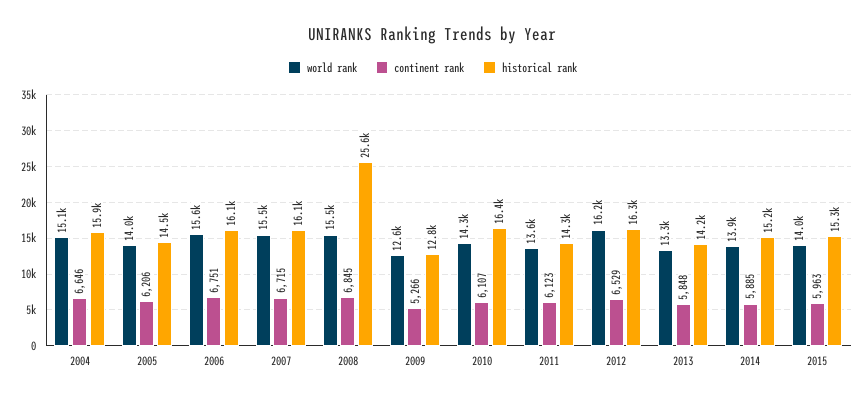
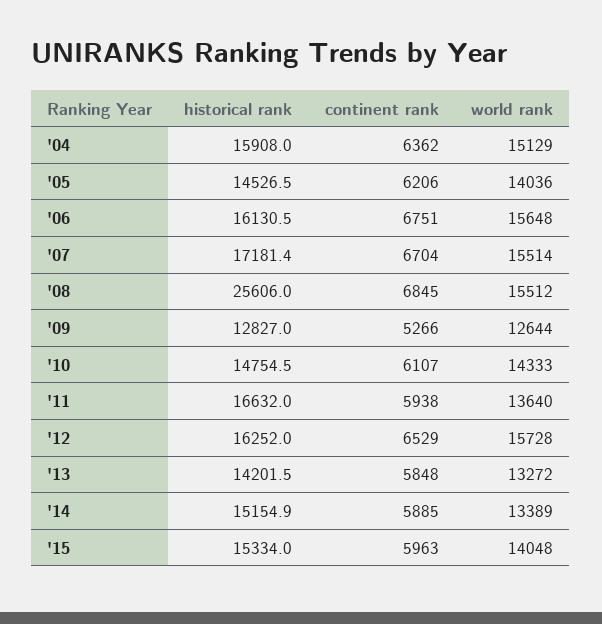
  {
    "world rank": {
      "2004": 15129,
      "2005": 14036,
      "2006": 15648,
      "2007": 15514,
      "2008": 15512,
      "2009": 12644,
      "2010": 14333,
      "2011": 13640,
-     "2012": 16200,
+     "2012": 15728,
      "2013": 13272,
-     "2014": 13900,
+     "2014": 13389,
      "2015": 14048
    },
    "continent rank": {
-     "2004": 6646,
+     "2004": 6362,
      "2005": 6206,
      "2006": 6751,
-     "2007": 6715,
+     "2007": 6704,
      "2008": 6845,
      "2009": 5266,
      "2010": 6107,
-     "2011": 6123,
+     "2011": 5938,
      "2012": 6529,
      "2013": 5848,
      "2014": 5885,
      "2015": 5963
    },
    "historical rank": {
      "2004": 15908,
      "2005": 14526.5,
      "2006": 16130.5,
-     "2007": 16100,
+     "2007": 17181.4,
      "2008": 25606,
      "2009": 12827,
-     "2010": 16400,
+     "2010": 14754.5,
-     "2011": 14300,
+     "2011": 16632,
      "2012": 16252,
      "2013": 14201.5,
      "2014": 15154.9,
      "2015": 15334
    }
  }

